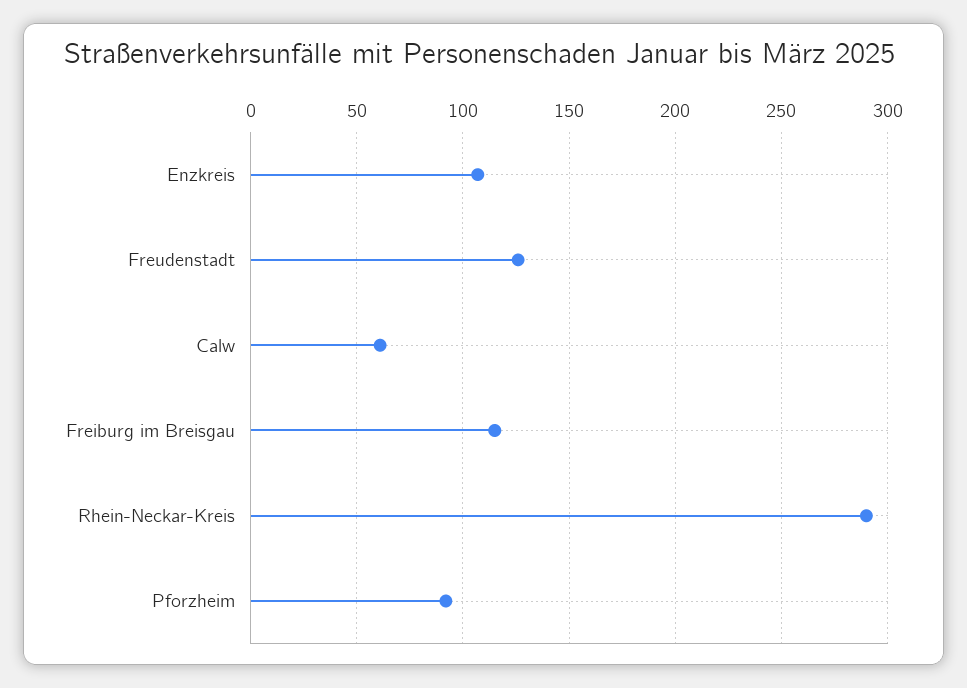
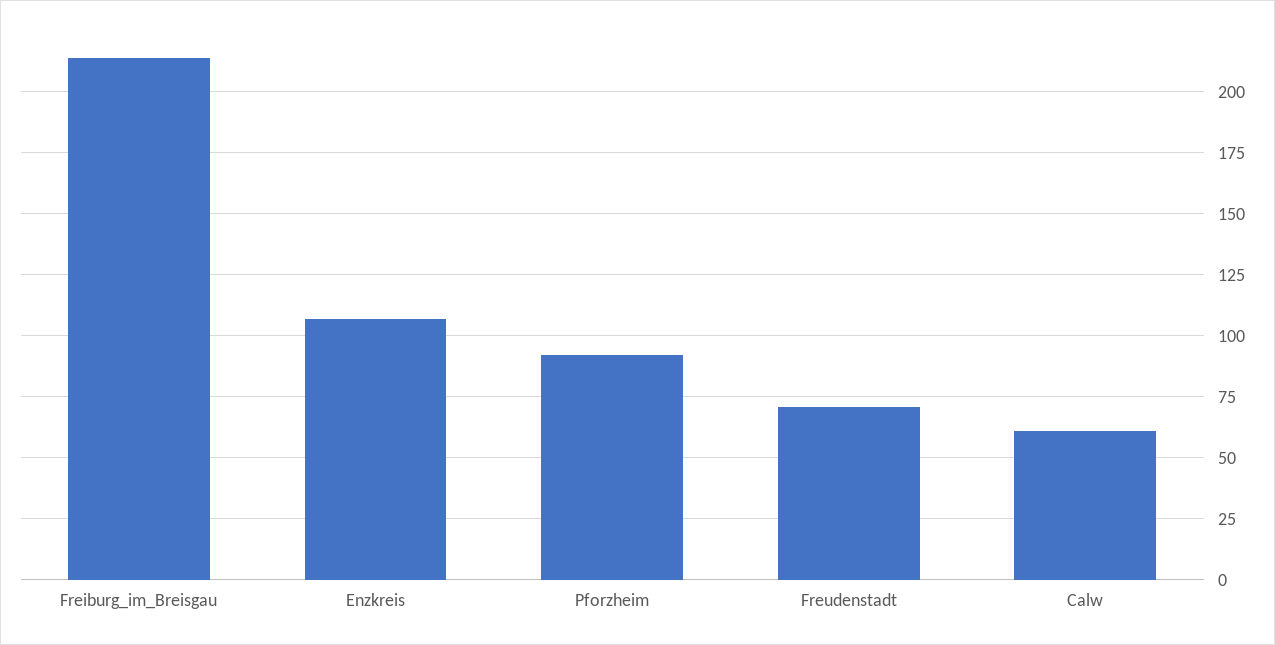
  {
    "Enzkreis": 105,
-   "Freudenstadt": 125,
+   "Freudenstadt": 70,
    "Calw": 60,
-   "Freiburg im Breisgau": 115,
+   "Freiburg im Breisgau": 215,
-   "Rhein-Neckar-Kreis": 290,
    "Pforzheim": 90
  }

